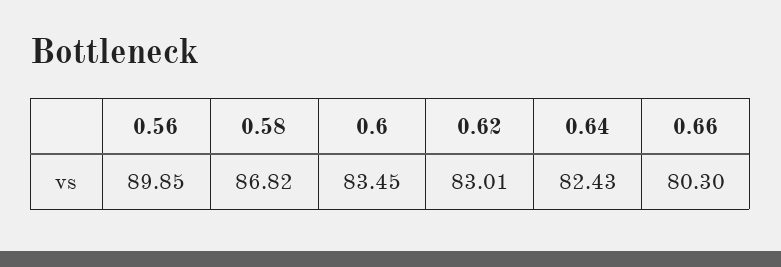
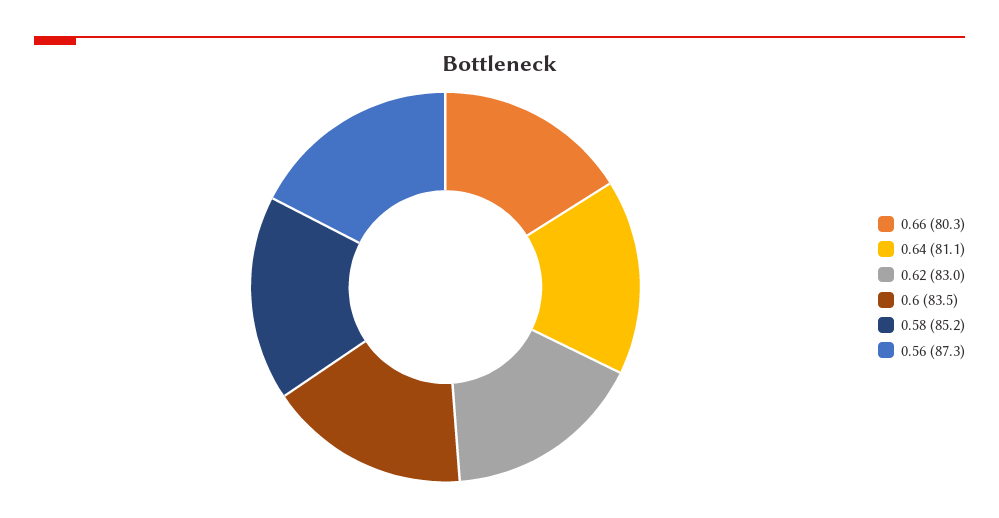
  {
-   "0.56": 89.85,
+   "0.56": 87.3,
-   "0.58": 86.82,
+   "0.58": 85.2,
    "0.6": 83.45,
    "0.62": 83.01,
-   "0.64": 82.43,
+   "0.64": 81.1,
    "0.66": 80.3
  }

